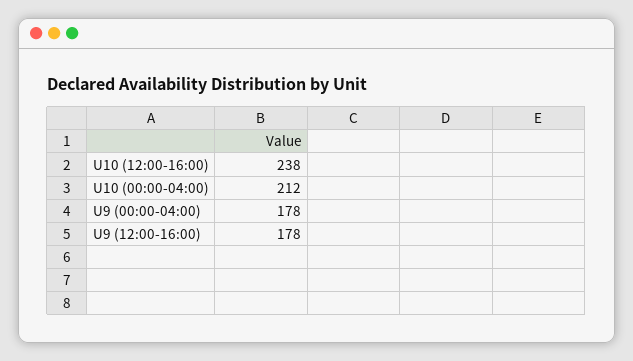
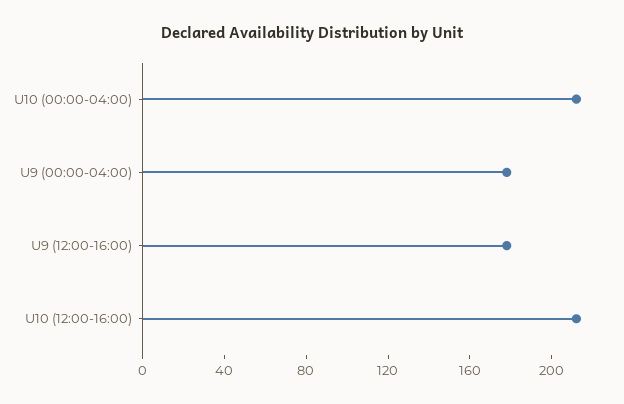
  {
-   "U10 (12:00-16:00)": 238,
+   "U10 (12:00-16:00)": 210,
    "U10 (00:00-04:00)": 212,
    "U9 (00:00-04:00)": 178,
    "U9 (12:00-16:00)": 178
  }

